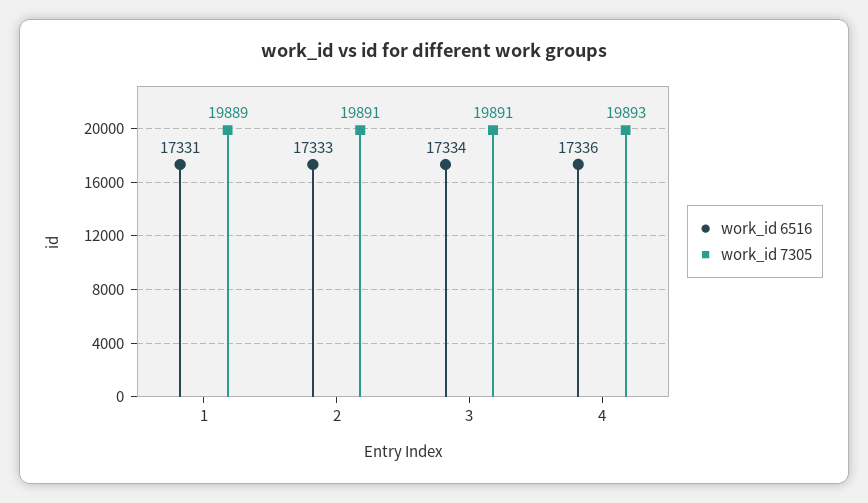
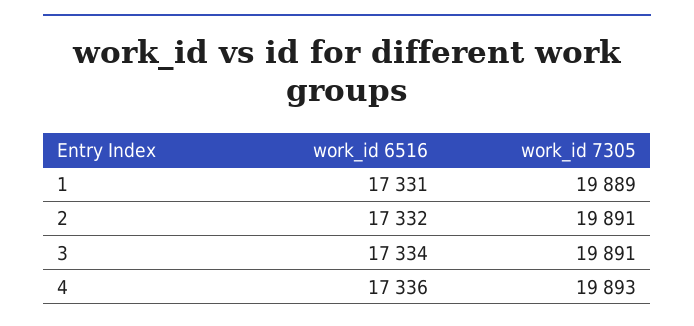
  {
    "work_id 6516": {
      "1": 17331,
-     "2": 17333,
+     "2": 17332,
      "3": 17334,
      "4": 17336
    },
    "work_id 7305": {
      "1": 19889,
      "2": 19891,
      "3": 19891,
      "4": 19893
    }
  }

